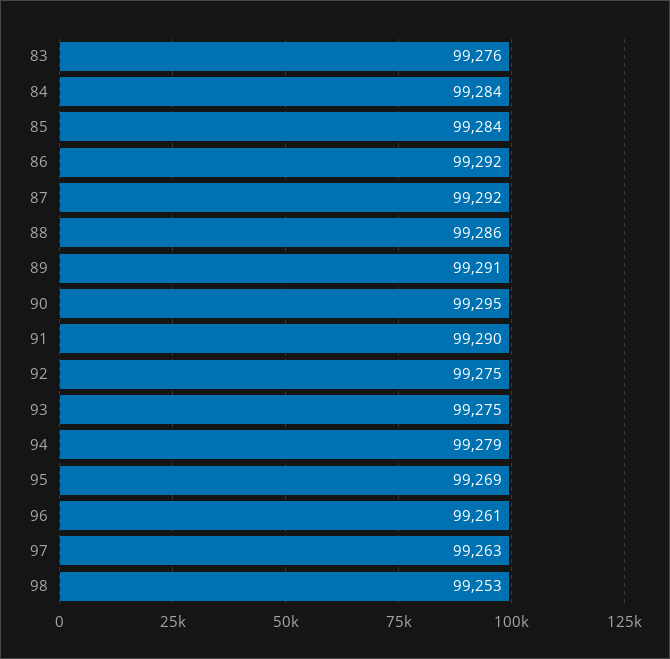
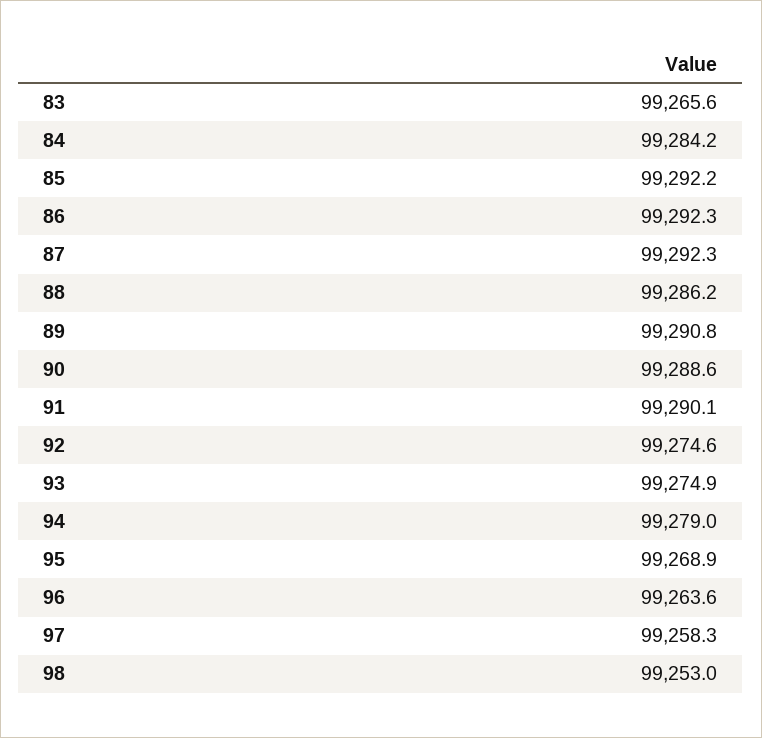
  {
-   "83": 99276,
+   "83": 99265.6,
    "84": 99284.2,
-   "85": 99284,
+   "85": 99292.2,
    "86": 99292.3,
    "87": 99292.3,
    "88": 99286.2,
    "89": 99290.8,
-   "90": 99295,
+   "90": 99288.6,
    "91": 99290.1,
    "92": 99274.6,
    "93": 99274.9,
    "94": 99279,
    "95": 99268.9,
-   "96": 99261,
+   "96": 99263.6,
-   "97": 99263,
+   "97": 99258.3,
    "98": 99253
  }

